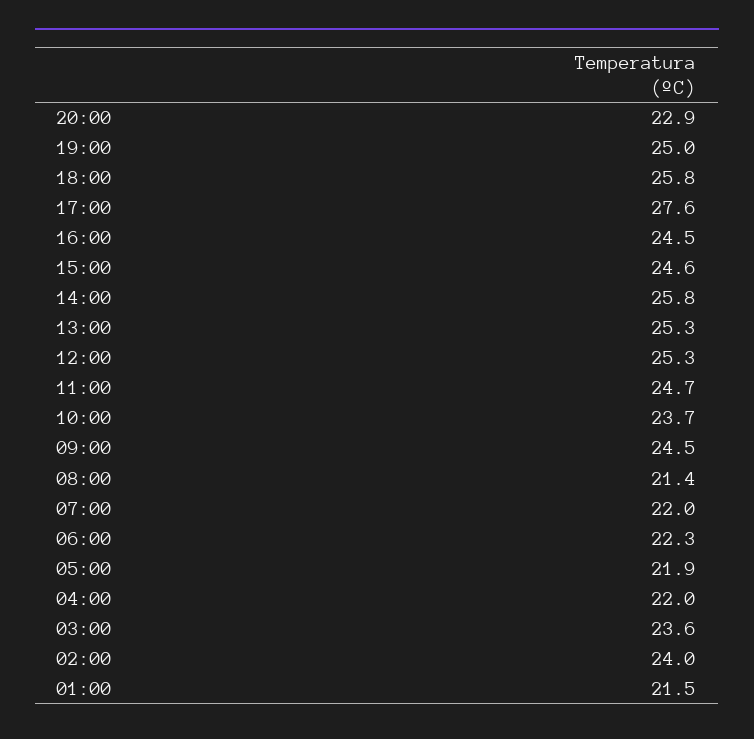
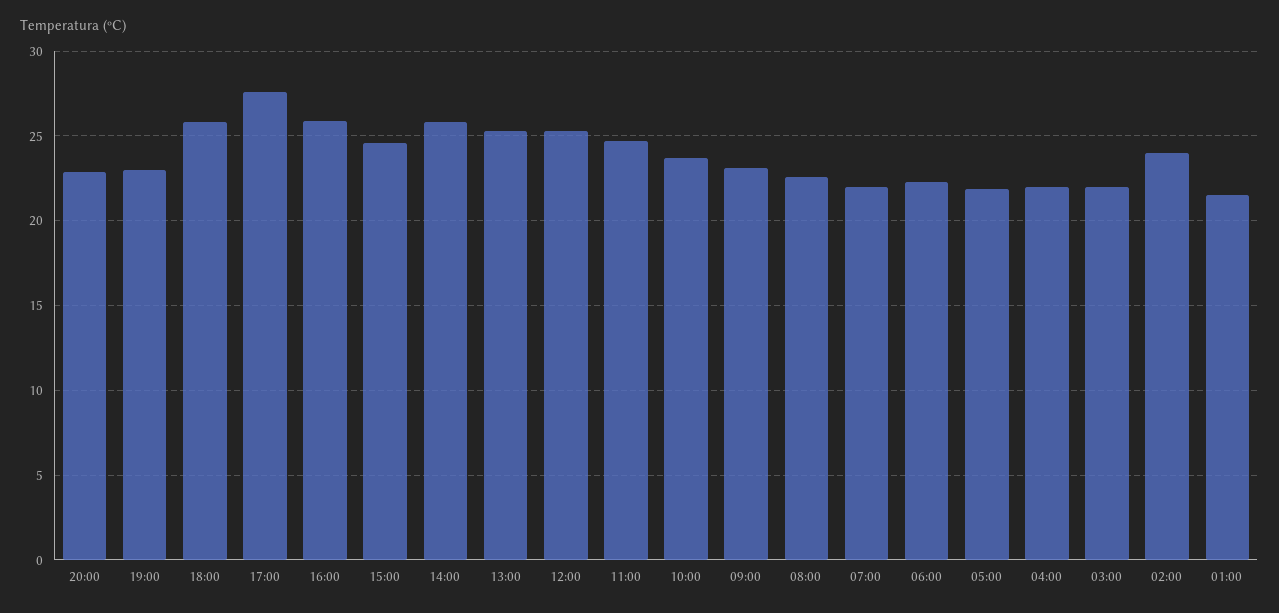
  {
    "20:00": 22.9,
-   "19:00": 25,
+   "19:00": 23,
    "18:00": 25.8,
    "17:00": 27.6,
-   "16:00": 24.5,
+   "16:00": 26,
    "15:00": 24.6,
    "14:00": 25.8,
    "13:00": 25.3,
    "12:00": 25.3,
    "11:00": 24.7,
    "10:00": 23.7,
-   "09:00": 24.5,
+   "09:00": 23,
-   "08:00": 21.4,
+   "08:00": 22.5,
    "07:00": 22,
    "06:00": 22.3,
    "05:00": 21.9,
    "04:00": 22,
-   "03:00": 23.6,
+   "03:00": 22,
    "02:00": 24,
    "01:00": 21.5
  }

